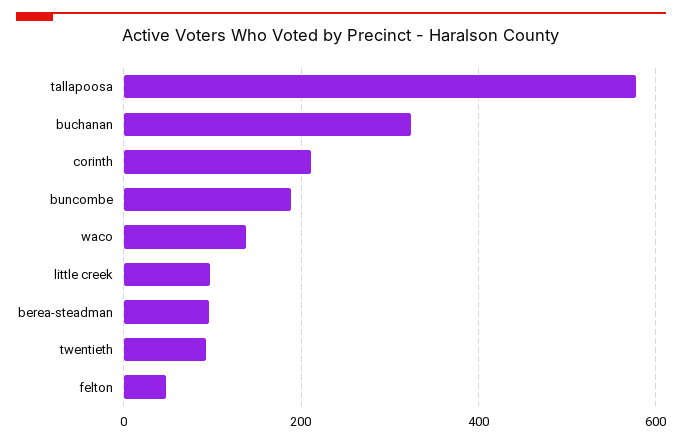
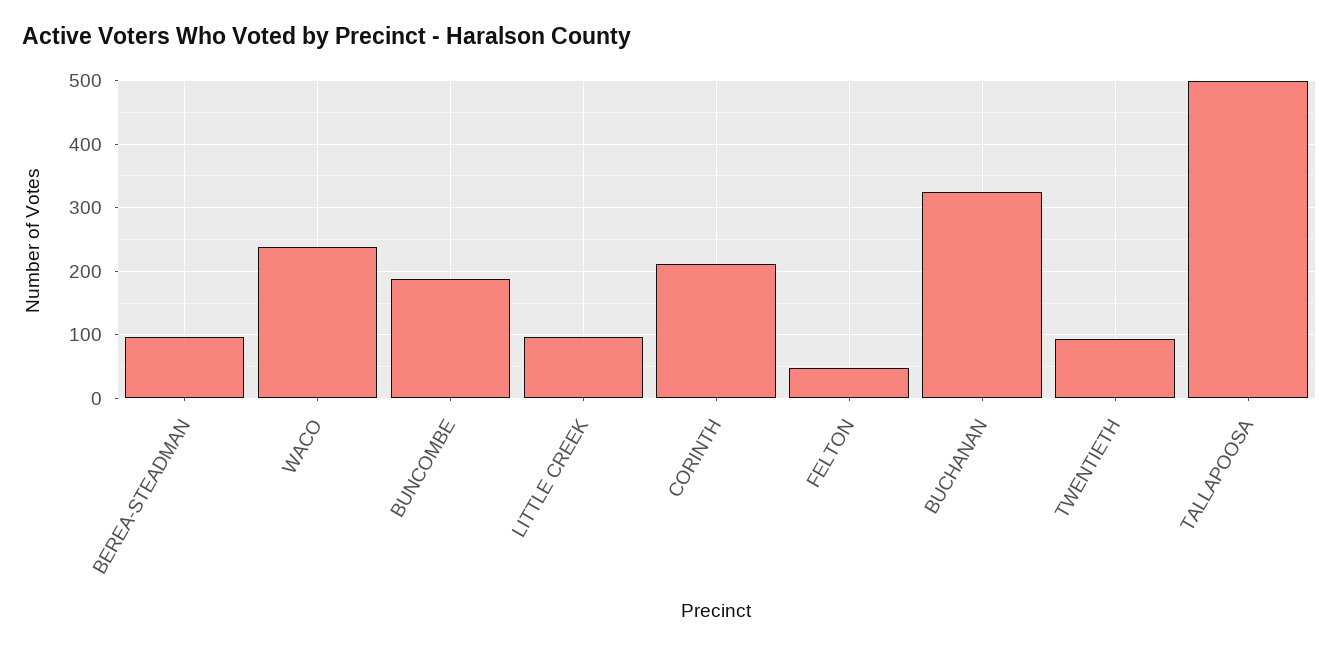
  {
-   "tallapoosa": 580,
+   "tallapoosa": 500,
    "buchanan": 320,
    "corinth": 210,
    "buncombe": 190,
-   "waco": 140,
+   "waco": 240,
    "little creek": 100,
    "berea-steadman": 100,
    "twentieth": 90,
    "felton": 50
  }

